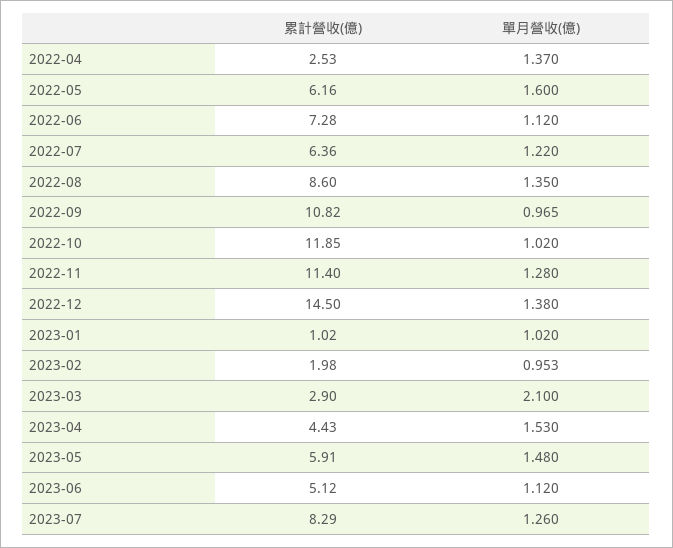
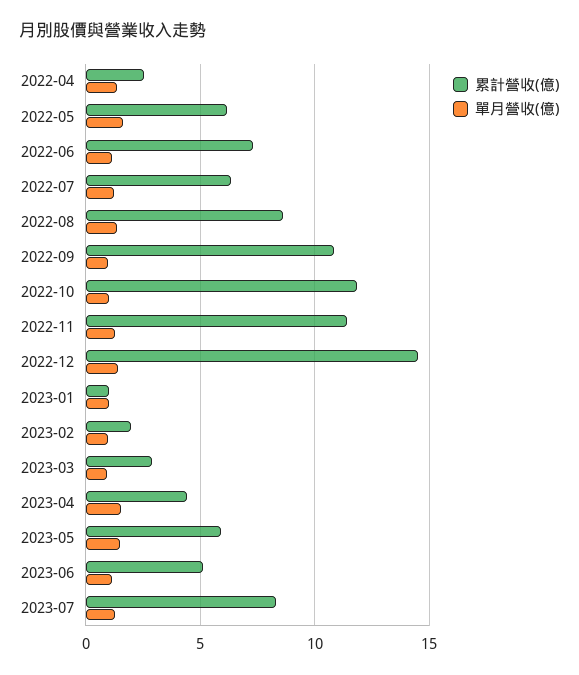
  {
    "累計營收(億)": {
      "2022-04": 2.53,
      "2022-05": 6.16,
      "2022-06": 7.28,
      "2022-07": 6.36,
      "2022-08": 8.6,
      "2022-09": 10.82,
      "2022-10": 11.85,
      "2022-11": 11.4,
      "2022-12": 14.5,
      "2023-01": 1.02,
      "2023-02": 1.98,
      "2023-03": 2.9,
      "2023-04": 4.43,
      "2023-05": 5.91,
      "2023-06": 5.12,
      "2023-07": 8.29
    },
    "單月營收(億)": {
      "2022-04": 1.37,
      "2022-05": 1.6,
      "2022-06": 1.12,
      "2022-07": 1.22,
      "2022-08": 1.35,
      "2022-09": 0.965,
      "2022-10": 1.02,
      "2022-11": 1.28,
      "2022-12": 1.38,
      "2023-01": 1.02,
      "2023-02": 0.953,
-     "2023-03": 2.1,
+     "2023-03": 1,
      "2023-04": 1.53,
      "2023-05": 1.48,
      "2023-06": 1.12,
      "2023-07": 1.26
    }
  }

